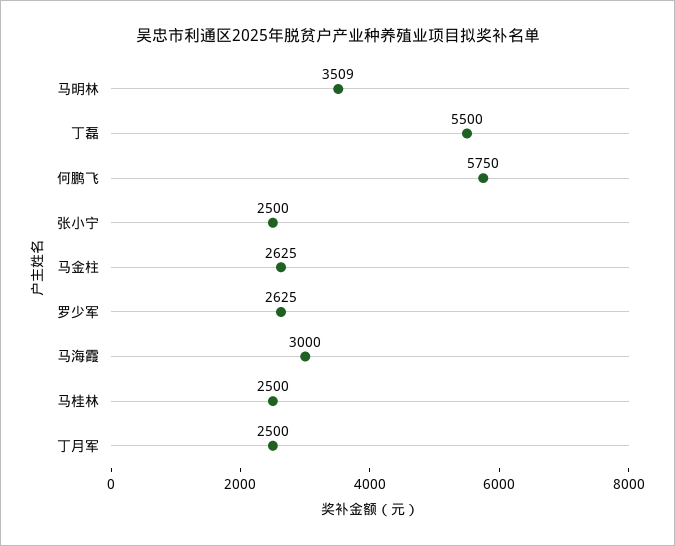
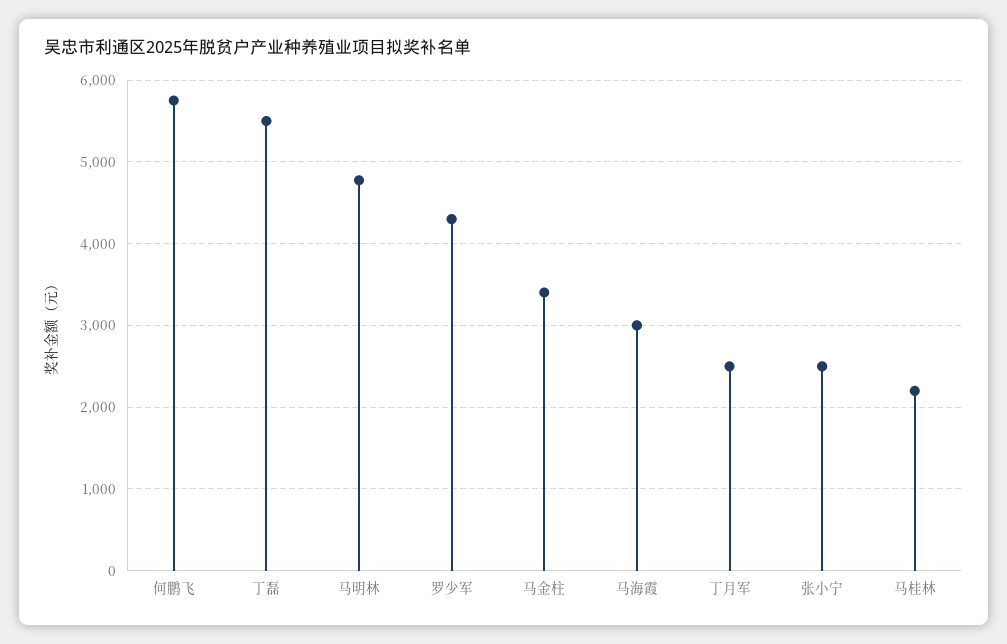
  {
-   "马明林": 3509,
+   "马明林": 4800,
    "丁磊": 5500,
    "何鹏飞": 5750,
    "张小宁": 2500,
-   "马金柱": 2625,
+   "马金柱": 3400,
-   "罗少军": 2625,
+   "罗少军": 4300,
    "马海霞": 3000,
-   "马桂林": 2500,
+   "马桂林": 2200,
    "丁月军": 2500
  }

